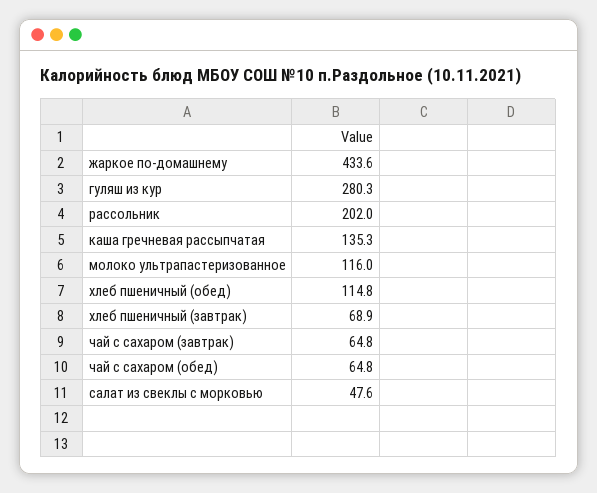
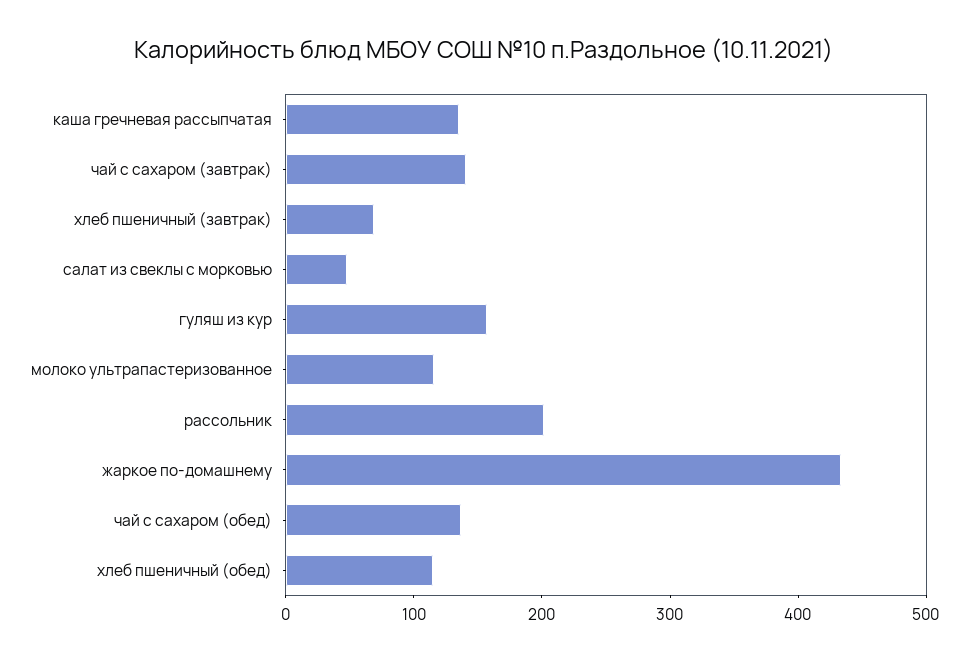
  {
    "жаркое по-домашнему": 433.6,
-   "гуляш из кур": 280.3,
+   "гуляш из кур": 160,
    "рассольник": 202,
    "каша гречневая рассыпчатая": 135.3,
    "молоко ультрапастеризованное": 116,
    "хлеб пшеничный (обед)": 114.8,
    "хлеб пшеничный (завтрак)": 68.9,
-   "чай с сахаром (завтрак)": 64.8,
+   "чай с сахаром (завтрак)": 140,
-   "чай с сахаром (обед)": 64.8,
+   "чай с сахаром (обед)": 140,
    "салат из свеклы с морковью": 47.6
  }

